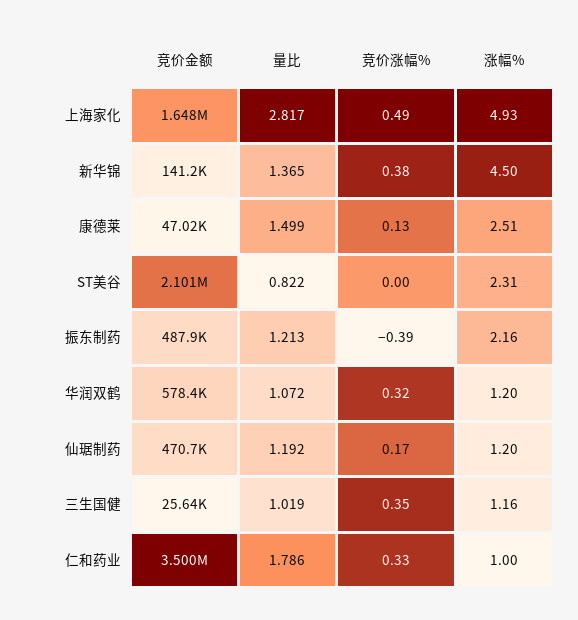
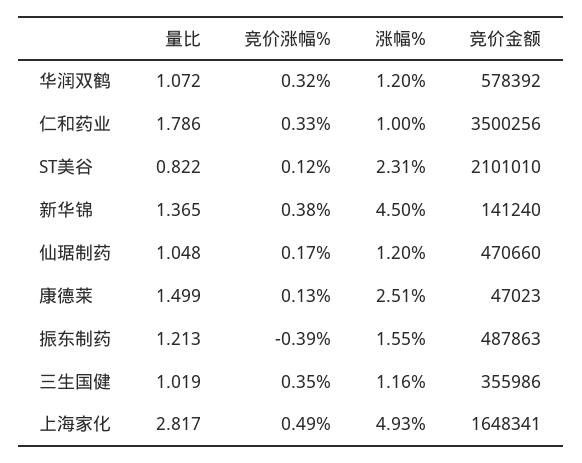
  {
    "竞价金额": {
      "上海家化": 1648341,
      "新华锦": 141240,
      "康德莱": 47023,
      "ST美谷": 2101010,
      "振东制药": 487863,
      "华润双鹤": 578392,
      "仙琚制药": 470660,
-     "三生国健": 25640,
+     "三生国健": 355986,
      "仁和药业": 3500256
    },
    "量比": {
      "上海家化": 2.817,
      "新华锦": 1.365,
      "康德莱": 1.499,
      "ST美谷": 0.822,
      "振东制药": 1.213,
      "华润双鹤": 1.072,
-     "仙琚制药": 1.192,
+     "仙琚制药": 1.048,
      "三生国健": 1.019,
      "仁和药业": 1.786
    },
    "竞价涨幅%": {
      "上海家化": 0.49,
      "新华锦": 0.38,
      "康德莱": 0.13,
-     "ST美谷": 0,
+     "ST美谷": 0.12,
      "振东制药": -0.39,
      "华润双鹤": 0.32,
      "仙琚制药": 0.17,
      "三生国健": 0.35,
      "仁和药业": 0.33
    },
    "涨幅%": {
      "上海家化": 4.93,
      "新华锦": 4.5,
      "康德莱": 2.51,
      "ST美谷": 2.31,
-     "振东制药": 2.16,
+     "振东制药": 1.55,
      "华润双鹤": 1.2,
      "仙琚制药": 1.2,
      "三生国健": 1.16,
      "仁和药业": 1
    }
  }

